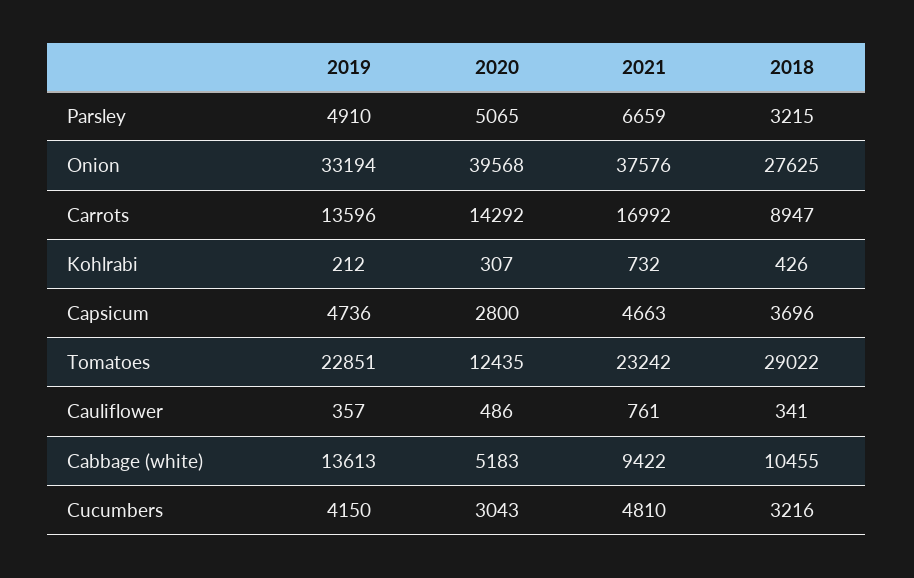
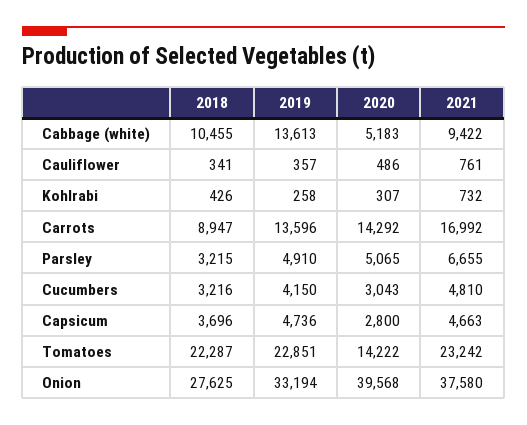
  {
    "2019": {
      "Parsley": 4910,
      "Onion": 33194,
      "Carrots": 13596,
-     "Kohlrabi": 212,
+     "Kohlrabi": 258,
      "Capsicum": 4736,
      "Tomatoes": 22851,
      "Cauliflower": 357,
      "Cabbage (white)": 13613,
      "Cucumbers": 4150
    },
    "2020": {
      "Parsley": 5065,
      "Onion": 39568,
      "Carrots": 14292,
      "Kohlrabi": 307,
      "Capsicum": 2800,
-     "Tomatoes": 12435,
+     "Tomatoes": 14222,
      "Cauliflower": 486,
      "Cabbage (white)": 5183,
      "Cucumbers": 3043
    },
    "2021": {
-     "Parsley": 6659,
+     "Parsley": 6655,
-     "Onion": 37576,
+     "Onion": 37580,
      "Carrots": 16992,
      "Kohlrabi": 732,
      "Capsicum": 4663,
      "Tomatoes": 23242,
      "Cauliflower": 761,
      "Cabbage (white)": 9422,
      "Cucumbers": 4810
    },
    "2018": {
      "Parsley": 3215,
      "Onion": 27625,
      "Carrots": 8947,
      "Kohlrabi": 426,
      "Capsicum": 3696,
-     "Tomatoes": 29022,
+     "Tomatoes": 22287,
      "Cauliflower": 341,
      "Cabbage (white)": 10455,
      "Cucumbers": 3216
    }
  }

